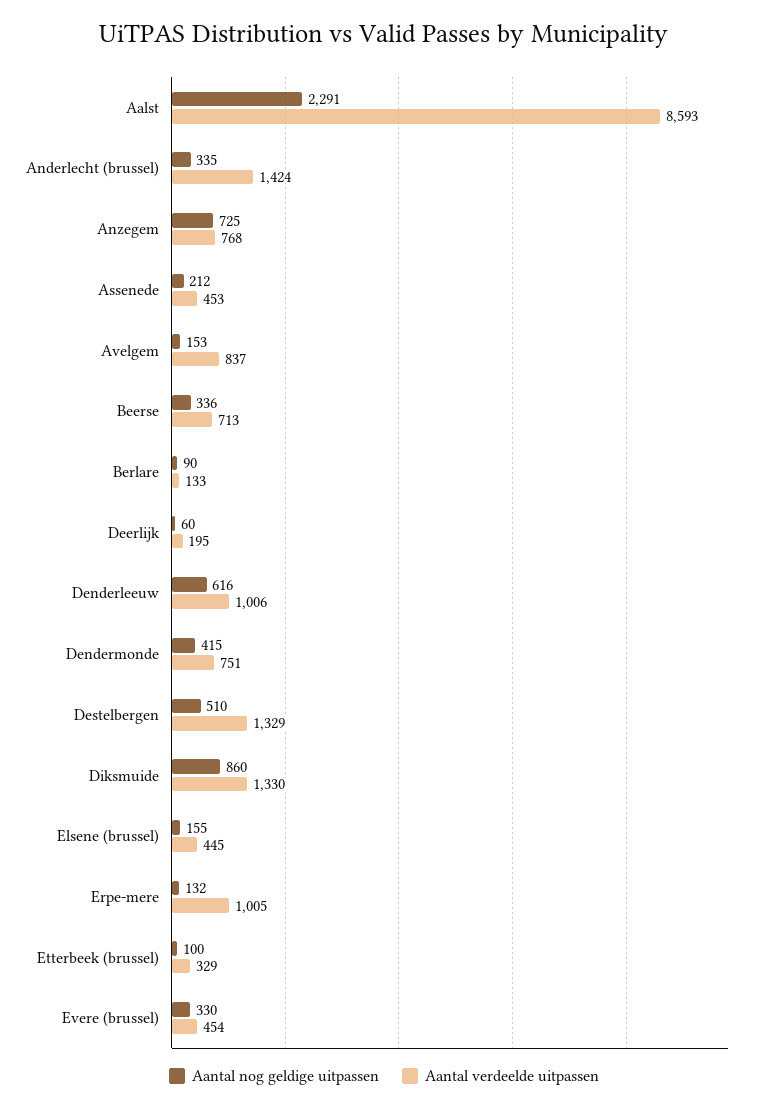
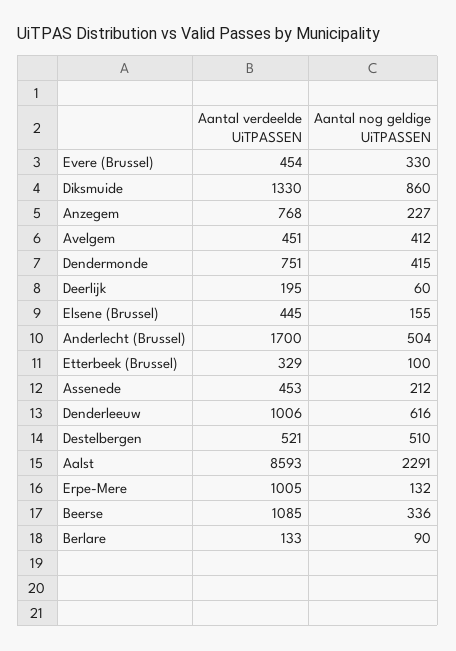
  {
    "Aantal nog geldige uitpassen": {
      "Aalst": 2291,
-     "Anderlecht (brussel)": 335,
+     "Anderlecht (brussel)": 504,
-     "Anzegem": 725,
+     "Anzegem": 227,
      "Assenede": 212,
-     "Avelgem": 153,
+     "Avelgem": 412,
      "Beerse": 336,
      "Berlare": 90,
      "Deerlijk": 60,
      "Denderleeuw": 616,
      "Dendermonde": 415,
      "Destelbergen": 510,
      "Diksmuide": 860,
      "Elsene (brussel)": 155,
      "Erpe-mere": 132,
      "Etterbeek (brussel)": 100,
      "Evere (brussel)": 330
    },
    "Aantal verdeelde uitpassen": {
      "Aalst": 8593,
-     "Anderlecht (brussel)": 1424,
+     "Anderlecht (brussel)": 1700,
      "Anzegem": 768,
      "Assenede": 453,
-     "Avelgem": 837,
+     "Avelgem": 451,
-     "Beerse": 713,
+     "Beerse": 1085,
      "Berlare": 133,
      "Deerlijk": 195,
      "Denderleeuw": 1006,
      "Dendermonde": 751,
-     "Destelbergen": 1329,
+     "Destelbergen": 521,
      "Diksmuide": 1330,
      "Elsene (brussel)": 445,
      "Erpe-mere": 1005,
      "Etterbeek (brussel)": 329,
      "Evere (brussel)": 454
    }
  }

